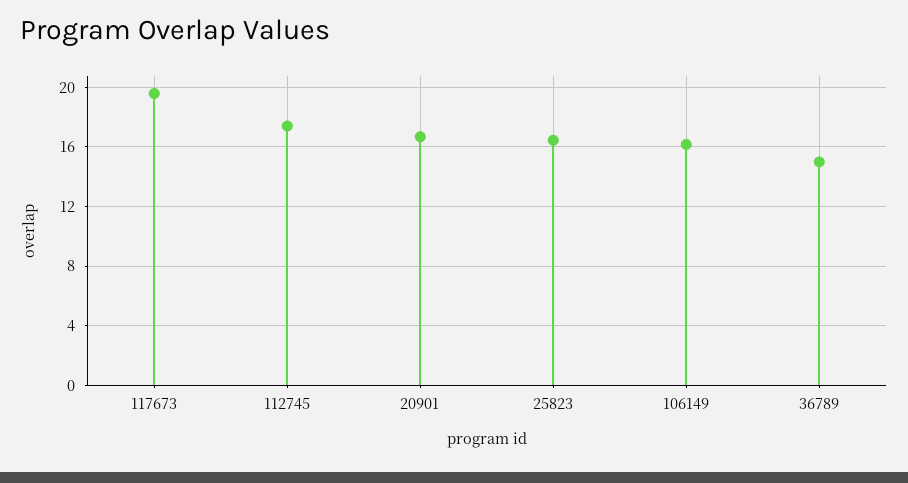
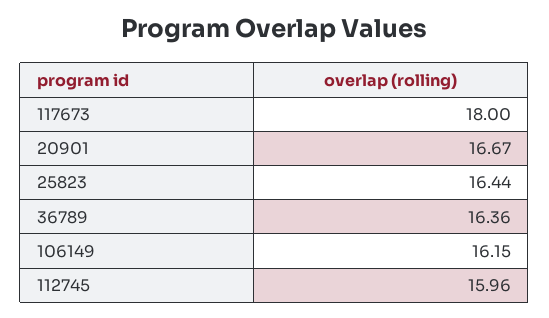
  {
-   "117673": 19.5,
+   "117673": 18,
-   "112745": 17.5,
+   "112745": 15.96,
    "20901": 16.67,
    "25823": 16.44,
    "106149": 16.15,
-   "36789": 15
+   "36789": 16.36
  }

